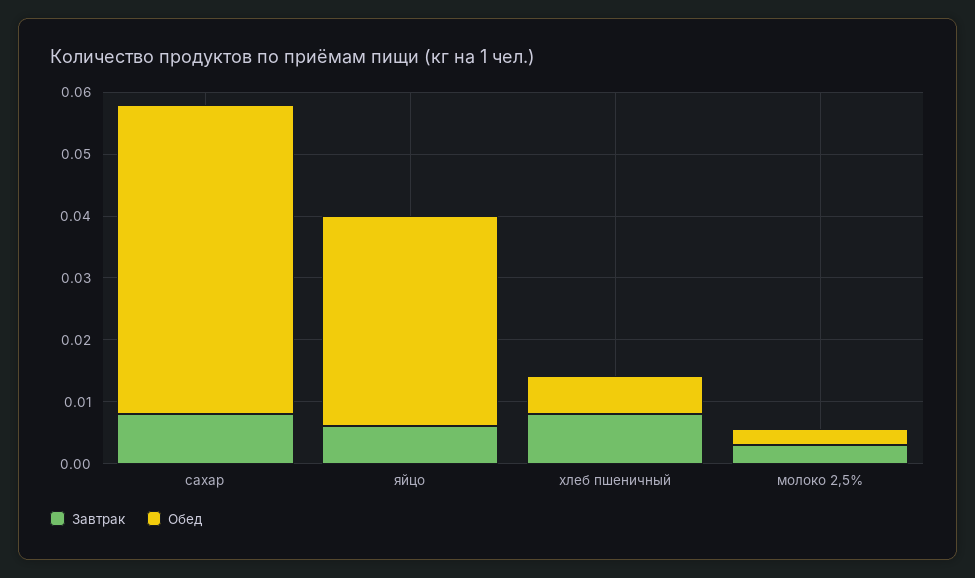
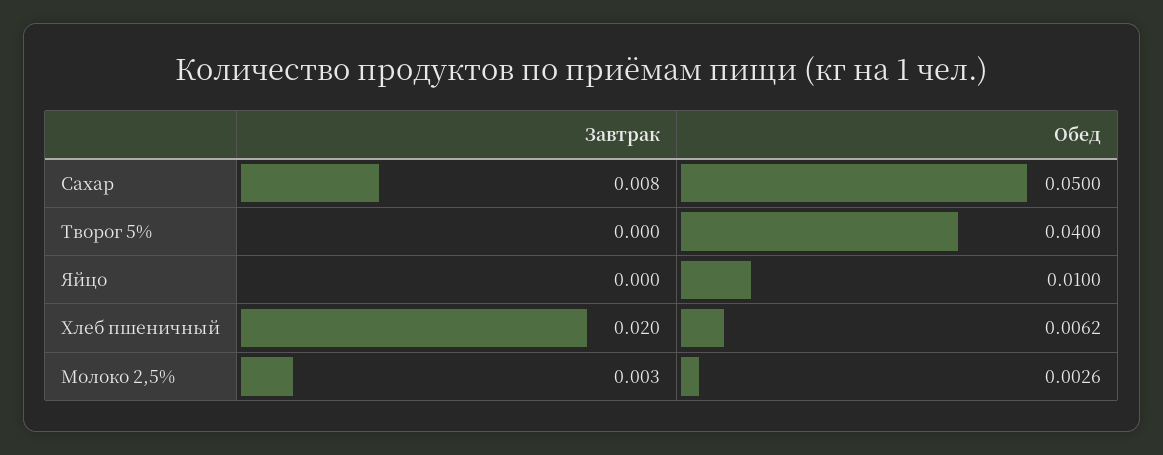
  {
    "Завтрак": {
      "сахар": 0.008,
-     "яйцо": 0.006,
+     "яйцо": 0,
-     "хлеб пшеничный": 0.008,
+     "хлеб пшеничный": 0.02,
-     "молоко 2,5%": 0.003
+     "молоко 2,5%": 0.003,
+     "Творог 5%": 0
    },
    "Обед": {
      "сахар": 0.05,
-     "яйцо": 0.034,
+     "яйцо": 0.01,
      "хлеб пшеничный": 0.0062,
-     "молоко 2,5%": 0.0026
+     "молоко 2,5%": 0.0026,
+     "Творог 5%": 0.04
    }
  }

